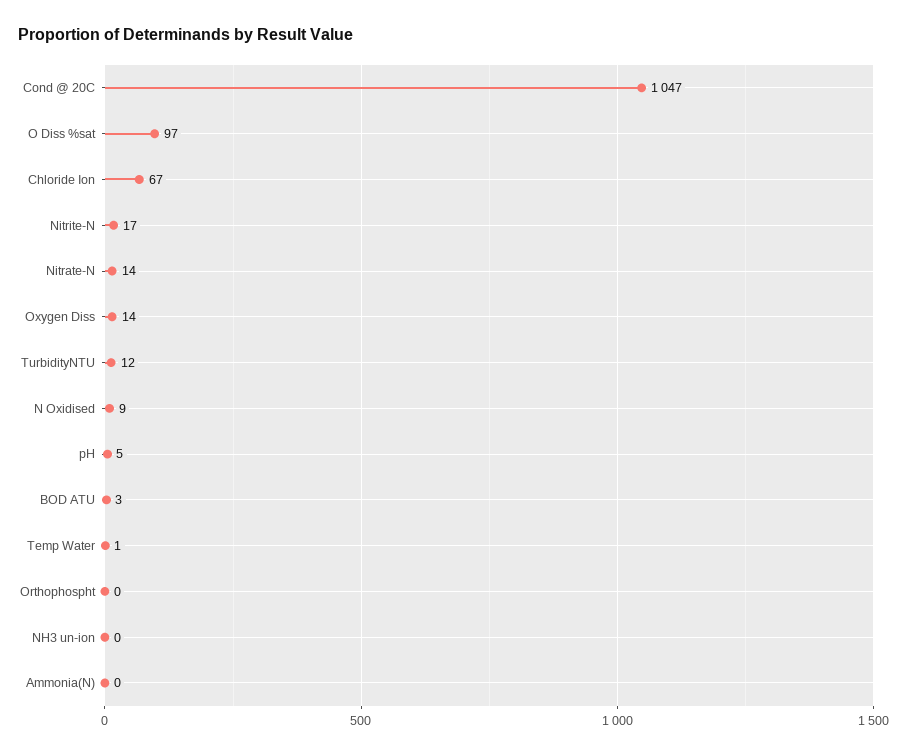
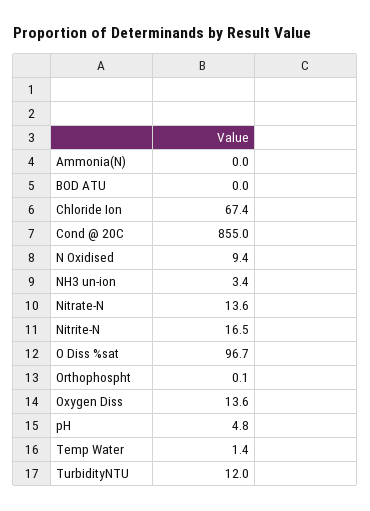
  {
-   "Cond @ 20C": 1047,
+   "Cond @ 20C": 855,
    "O Diss %sat": 96.7,
    "Chloride Ion": 67.4,
    "Nitrite-N": 16.5,
    "Nitrate-N": 13.6,
    "Oxygen Diss": 13.6,
    "TurbidityNTU": 12,
    "N Oxidised": 9.4,
    "pH": 4.8,
-   "BOD ATU": 3,
+   "BOD ATU": 0,
    "Temp Water": 1.4,
    "Orthophospht": 0.1,
-   "NH3 un-ion": 0,
+   "NH3 un-ion": 3.4,
    "Ammonia(N)": 0
  }

